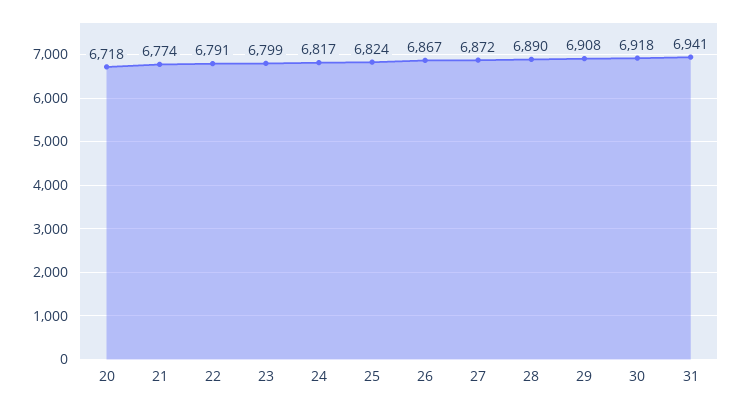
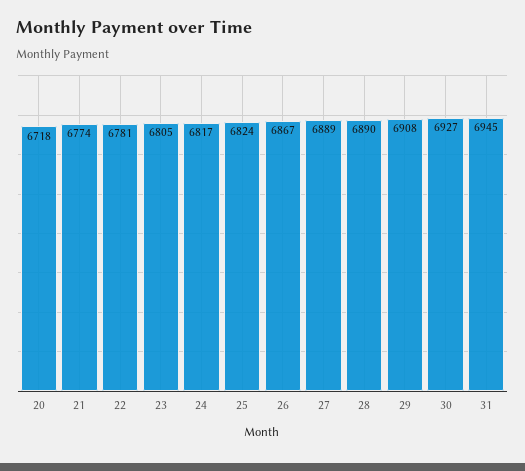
  {
    "20": 6718,
    "21": 6774,
-   "22": 6791,
+   "22": 6781,
-   "23": 6799,
+   "23": 6805,
    "24": 6817,
    "25": 6824,
    "26": 6867,
-   "27": 6872,
+   "27": 6889,
    "28": 6890,
    "29": 6908,
-   "30": 6918,
+   "30": 6927,
-   "31": 6941
+   "31": 6945
  }

